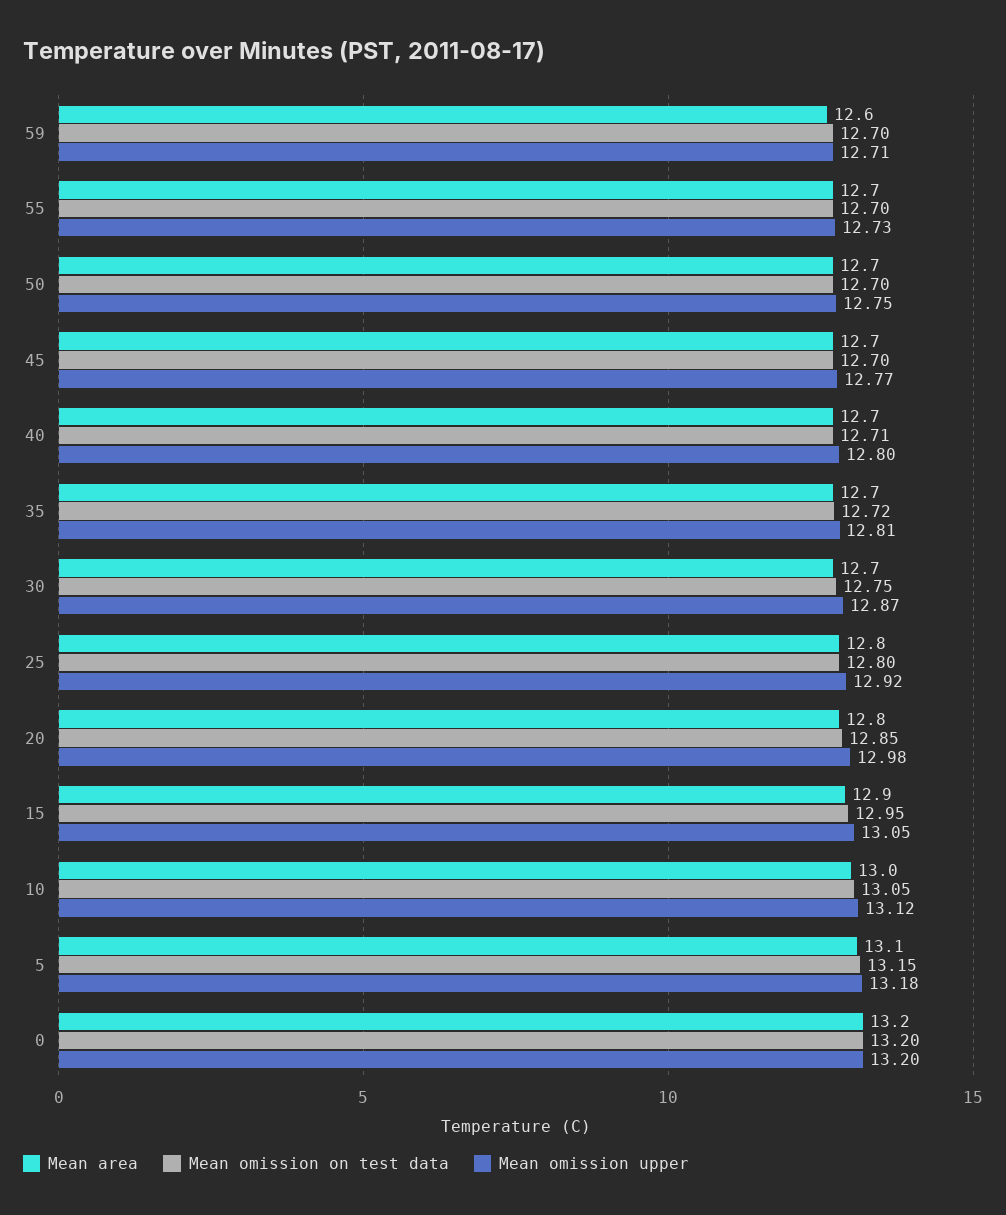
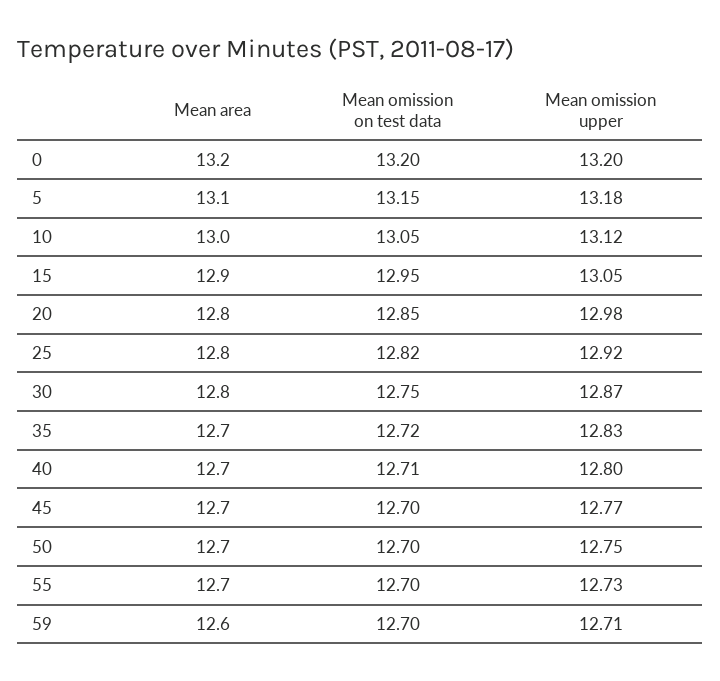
  {
    "Mean area": {
      "59": 12.6,
      "55": 12.7,
      "50": 12.7,
      "45": 12.7,
      "40": 12.7,
      "35": 12.7,
-     "30": 12.7,
+     "30": 12.8,
      "25": 12.8,
      "20": 12.8,
      "15": 12.9,
      "10": 13,
      "5": 13.1,
      "0": 13.2
    },
    "Mean omission on test data": {
      "59": 12.7,
      "55": 12.7,
      "50": 12.7,
      "45": 12.7,
      "40": 12.71,
      "35": 12.72,
      "30": 12.75,
-     "25": 12.8,
+     "25": 12.82,
      "20": 12.85,
      "15": 12.95,
      "10": 13.05,
      "5": 13.15,
      "0": 13.2
    },
    "Mean omission upper": {
      "59": 12.71,
      "55": 12.73,
      "50": 12.75,
      "45": 12.77,
      "40": 12.8,
-     "35": 12.81,
+     "35": 12.83,
      "30": 12.87,
      "25": 12.92,
      "20": 12.98,
      "15": 13.05,
      "10": 13.12,
      "5": 13.18,
      "0": 13.2
    }
  }

